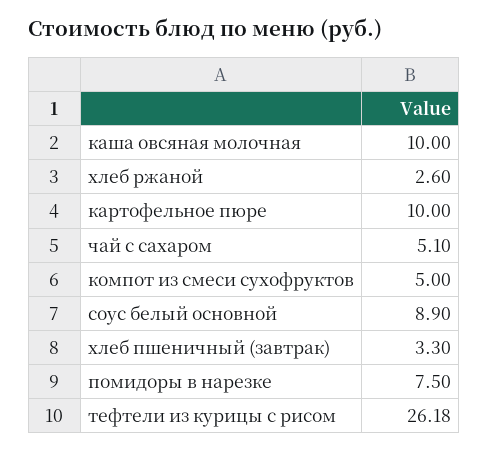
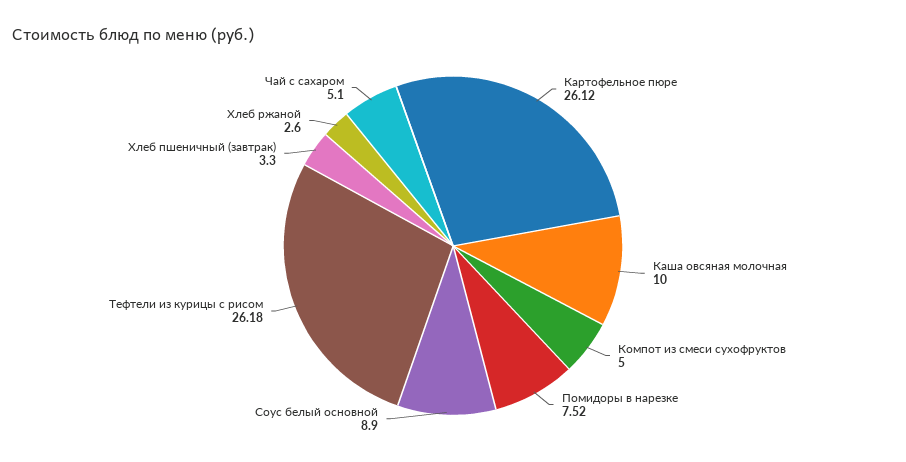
  {
    "каша овсяная молочная": 10,
    "хлеб ржаной": 2.6,
-   "картофельное пюре": 10,
+   "картофельное пюре": 26.12,
    "чай с сахаром": 5.1,
    "компот из смеси сухофруктов": 5,
    "соус белый основной": 8.9,
    "хлеб пшеничный (завтрак)": 3.3,
-   "помидоры в нарезке": 7.5,
+   "помидоры в нарезке": 7.52,
    "тефтели из курицы с рисом": 26.18
  }

